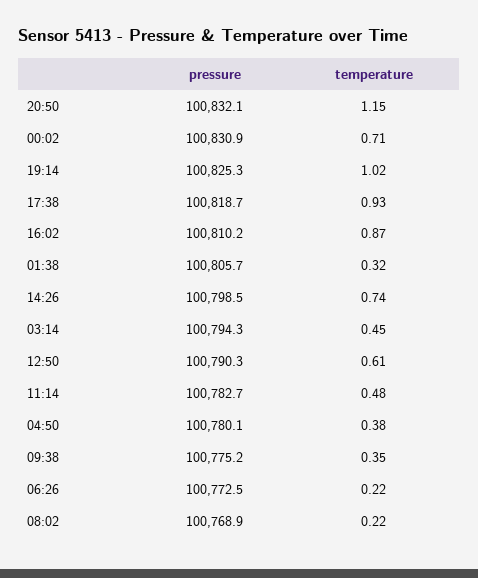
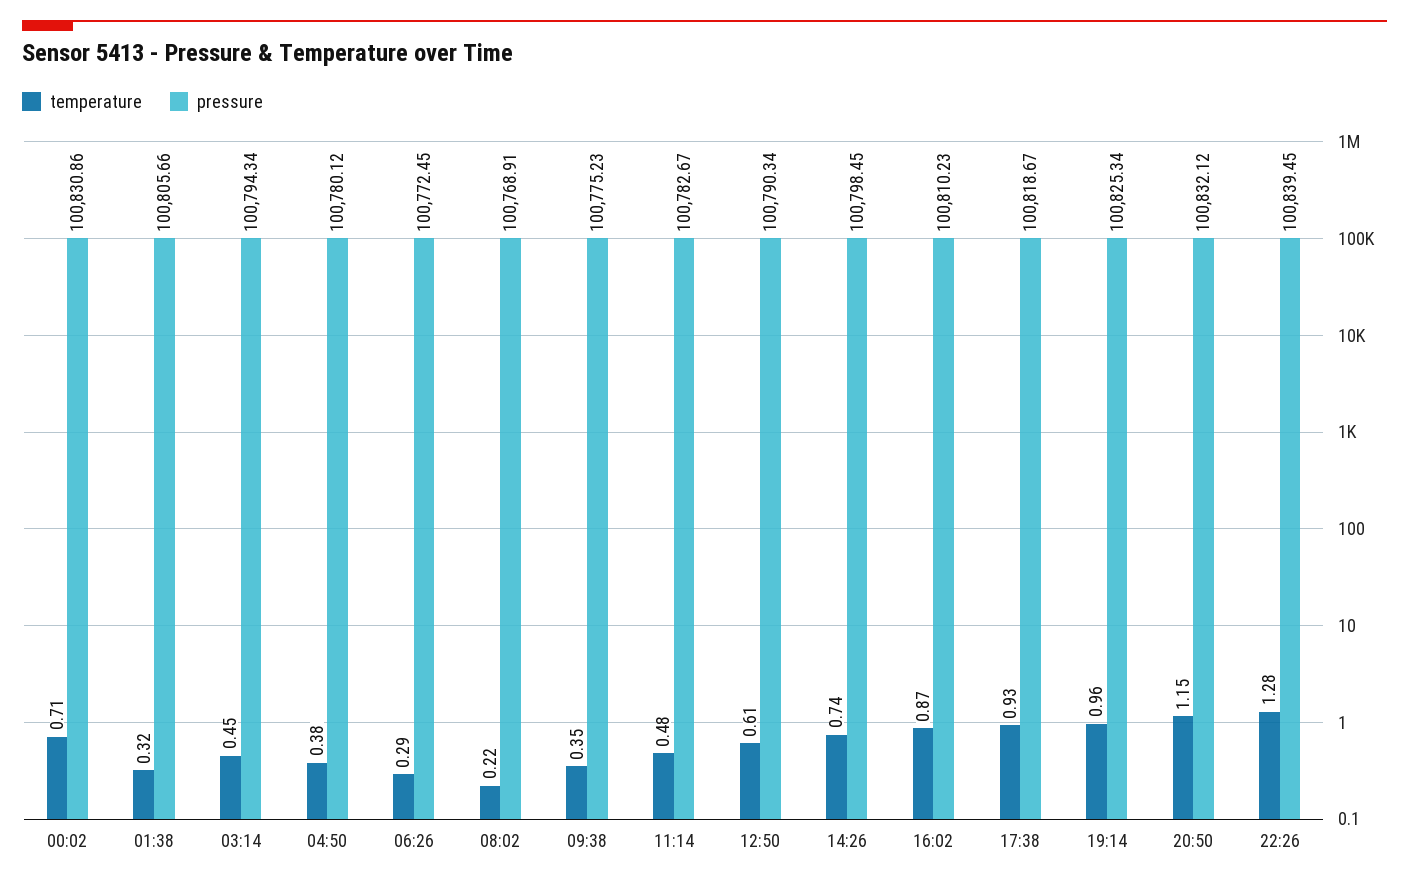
  {
    "pressure": {
      "20:50": 100832.12,
      "00:02": 100830.86,
      "19:14": 100825.34,
      "17:38": 100818.67,
      "16:02": 100810.23,
      "01:38": 100805.66,
      "14:26": 100798.45,
      "03:14": 100794.34,
      "12:50": 100790.34,
      "11:14": 100782.67,
      "04:50": 100780.12,
      "09:38": 100775.23,
      "06:26": 100772.45,
-     "08:02": 100768.91
+     "08:02": 100768.91,
+     "22:26": 100839.45
    },
    "temperature": {
      "20:50": 1.15,
      "00:02": 0.71,
-     "19:14": 1.02,
+     "19:14": 0.96,
      "17:38": 0.93,
      "16:02": 0.87,
      "01:38": 0.32,
      "14:26": 0.74,
      "03:14": 0.45,
      "12:50": 0.61,
      "11:14": 0.48,
      "04:50": 0.38,
      "09:38": 0.35,
-     "06:26": 0.22,
+     "06:26": 0.29,
-     "08:02": 0.22
+     "08:02": 0.22,
+     "22:26": 1.28
    }
  }

